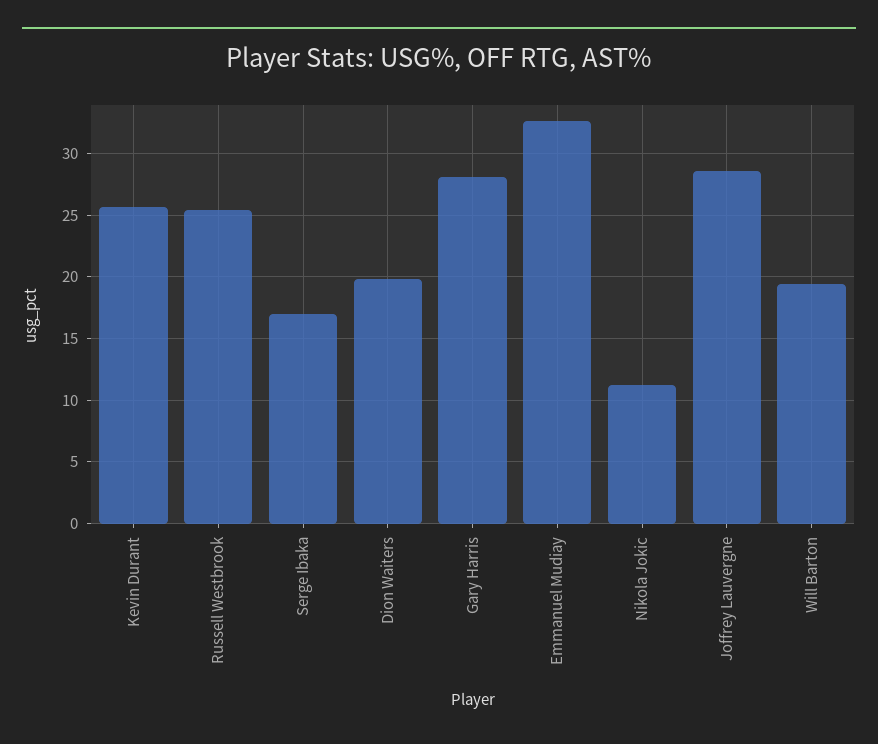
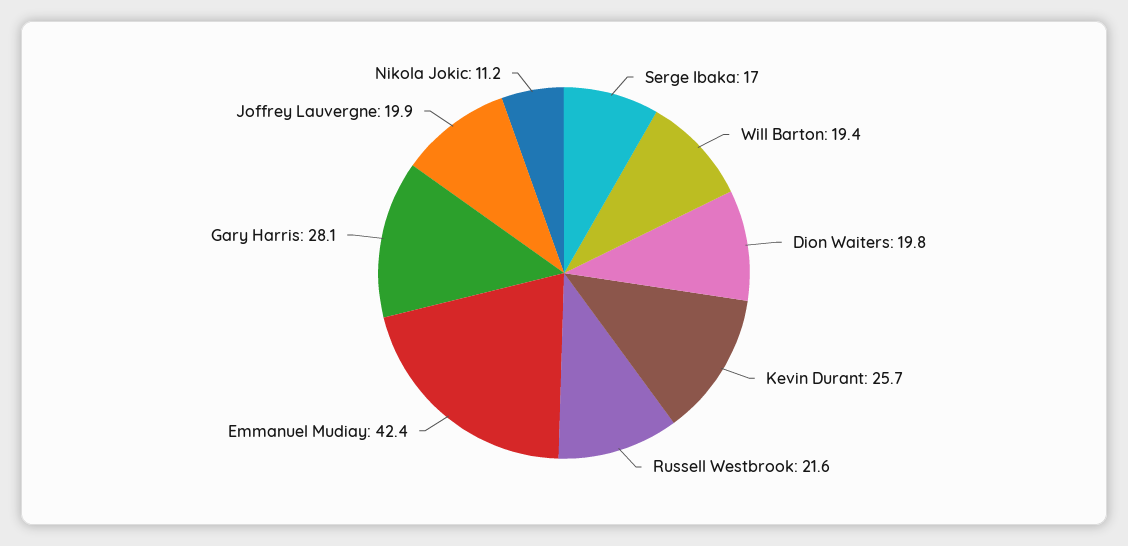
  {
    "Kevin Durant": 25.7,
-   "Russell Westbrook": 25.5,
+   "Russell Westbrook": 21.6,
    "Serge Ibaka": 17,
    "Dion Waiters": 19.8,
    "Gary Harris": 28.1,
-   "Emmanuel Mudiay": 32.5,
+   "Emmanuel Mudiay": 42.4,
    "Nikola Jokic": 11.2,
-   "Joffrey Lauvergne": 28.5,
+   "Joffrey Lauvergne": 19.9,
    "Will Barton": 19.4
  }

